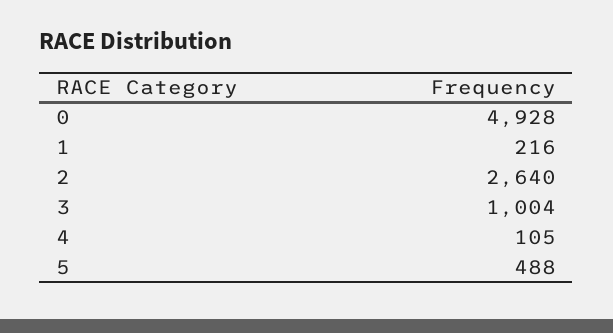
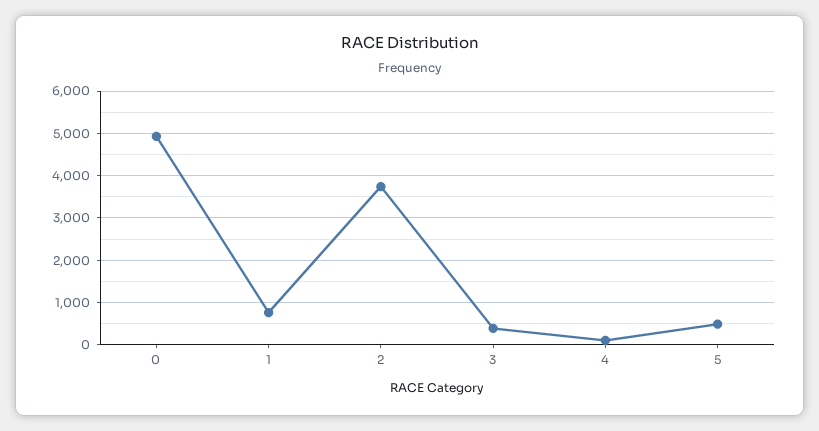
  {
    "0": 4928,
-   "1": 216,
+   "1": 800,
-   "2": 2640,
+   "2": 3800,
-   "3": 1004,
+   "3": 400,
    "4": 105,
    "5": 488
  }

